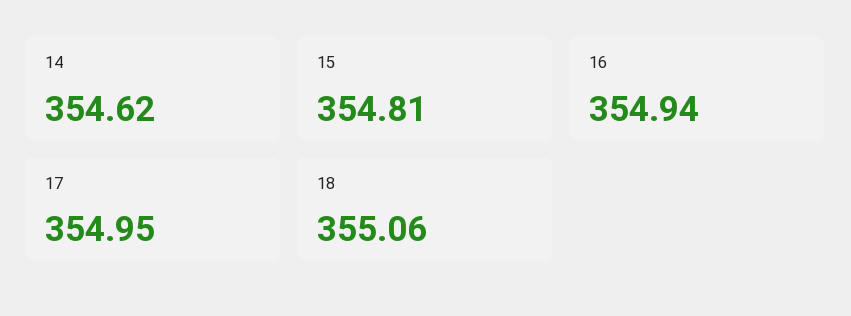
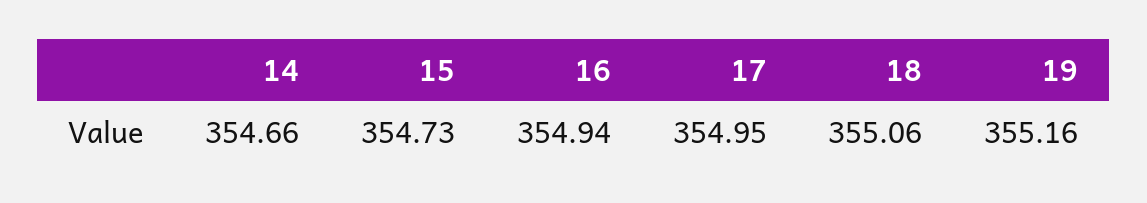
  {
-   "14": 354.62,
+   "14": 354.66,
-   "15": 354.81,
+   "15": 354.73,
    "16": 354.94,
    "17": 354.95,
-   "18": 355.06
+   "18": 355.06,
+   "19": 355.16
  }

